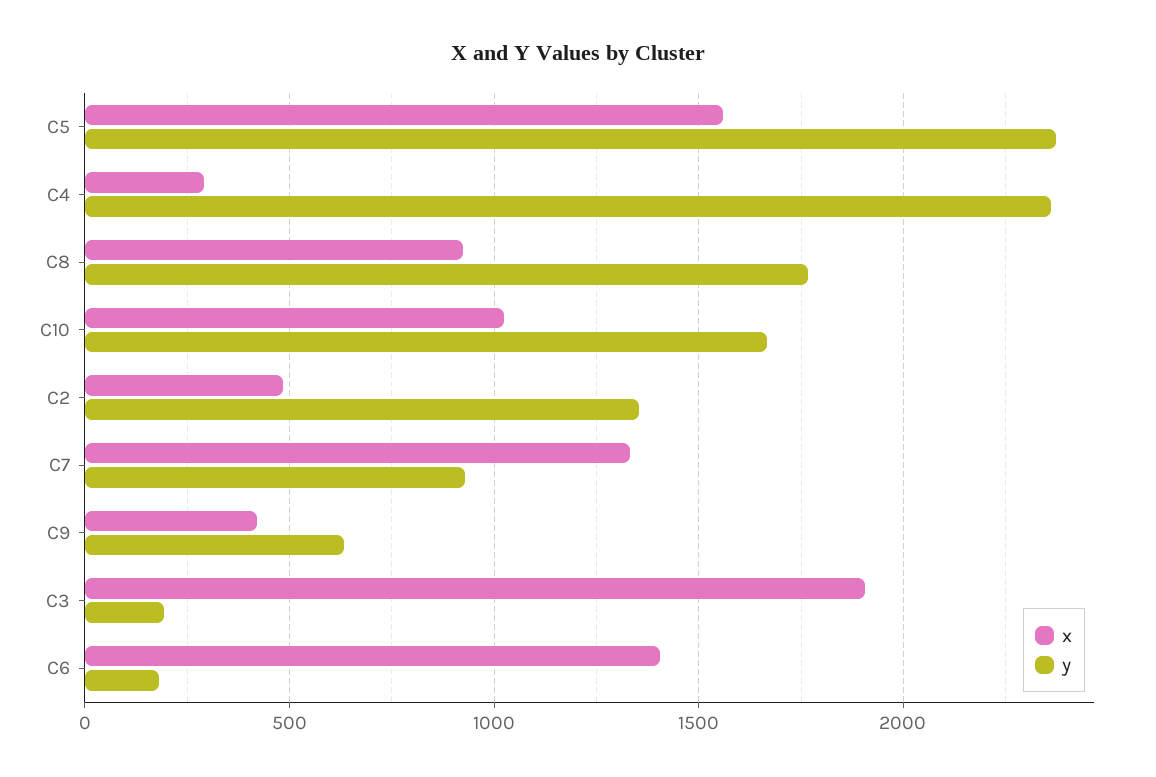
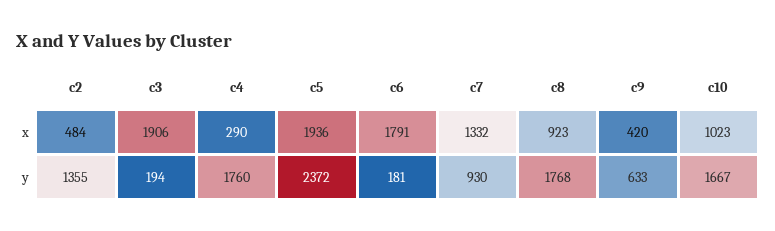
  {
    "x": {
-     "C5": 1550,
+     "C5": 1936,
      "C4": 290,
      "C8": 923,
      "C10": 1023,
      "C2": 484,
      "C7": 1332,
      "C9": 420,
      "C3": 1906,
-     "C6": 1400
+     "C6": 1791
    },
    "y": {
      "C5": 2372,
-     "C4": 2350,
+     "C4": 1760,
      "C8": 1768,
      "C10": 1667,
      "C2": 1355,
      "C7": 930,
      "C9": 633,
      "C3": 194,
      "C6": 181
    }
  }

